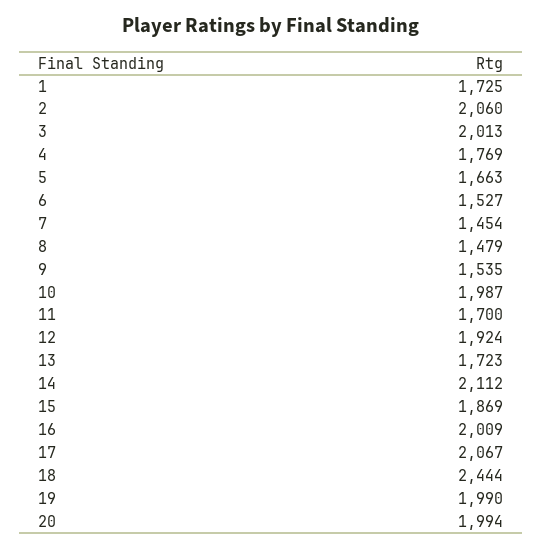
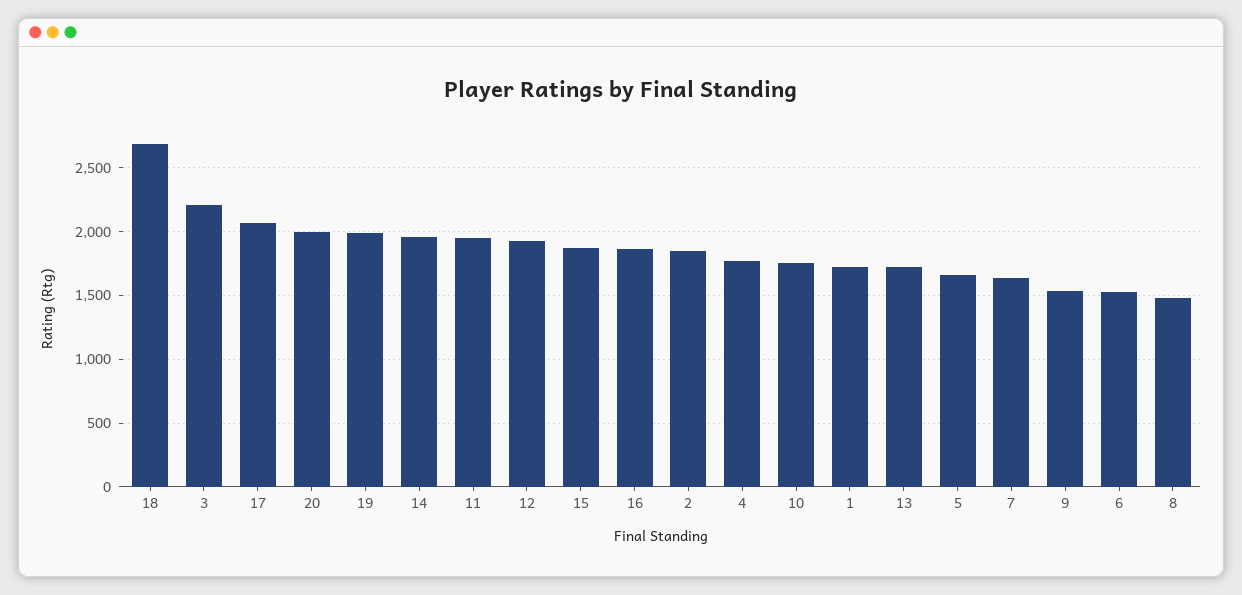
  {
    "1": 1725,
-   "2": 2060,
+   "2": 1850,
-   "3": 2013,
+   "3": 2200,
    "4": 1769,
    "5": 1663,
    "6": 1527,
-   "7": 1454,
+   "7": 1650,
    "8": 1479,
    "9": 1535,
-   "10": 1987,
+   "10": 1750,
-   "11": 1700,
+   "11": 1950,
    "12": 1924,
    "13": 1723,
-   "14": 2112,
+   "14": 1950,
    "15": 1869,
-   "16": 2009,
+   "16": 1850,
    "17": 2067,
-   "18": 2444,
+   "18": 2700,
    "19": 1990,
    "20": 1994
  }

